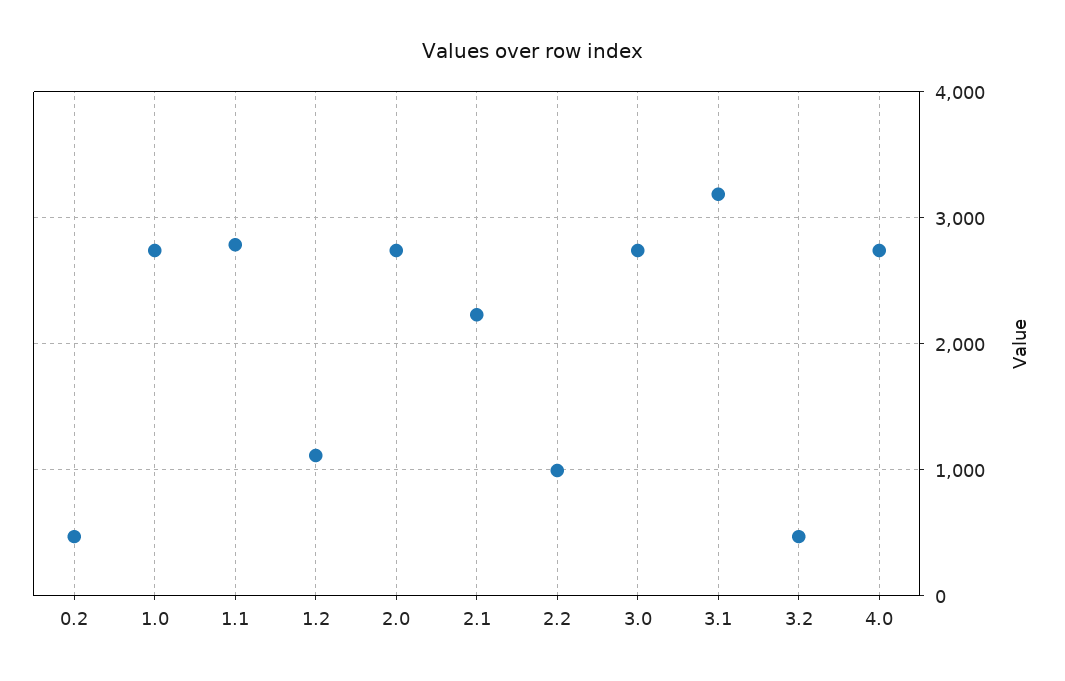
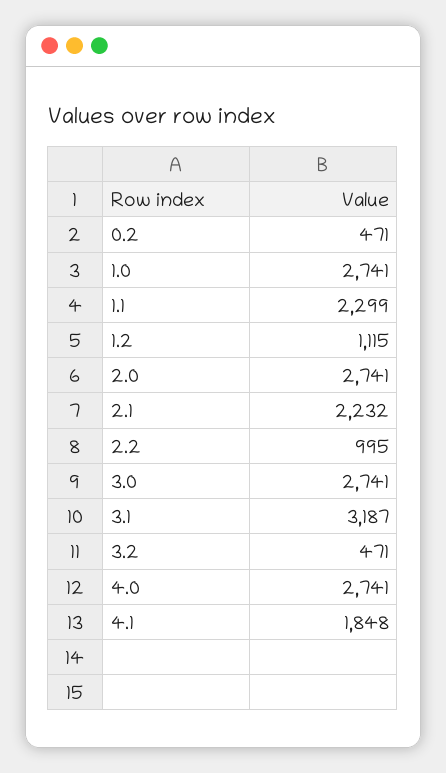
  {
    "0.2": 471,
    "1.0": 2741,
-   "1.1": 2800,
+   "1.1": 2299,
    "1.2": 1115,
    "2.0": 2741,
    "2.1": 2232,
    "2.2": 995,
    "3.0": 2741,
    "3.1": 3187,
    "3.2": 471,
-   "4.0": 2741
+   "4.0": 2741,
+   "4.1": 1848
  }

